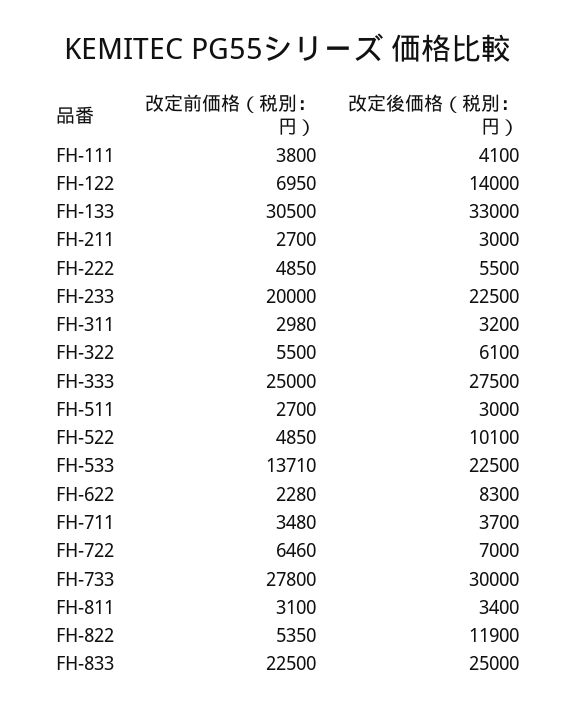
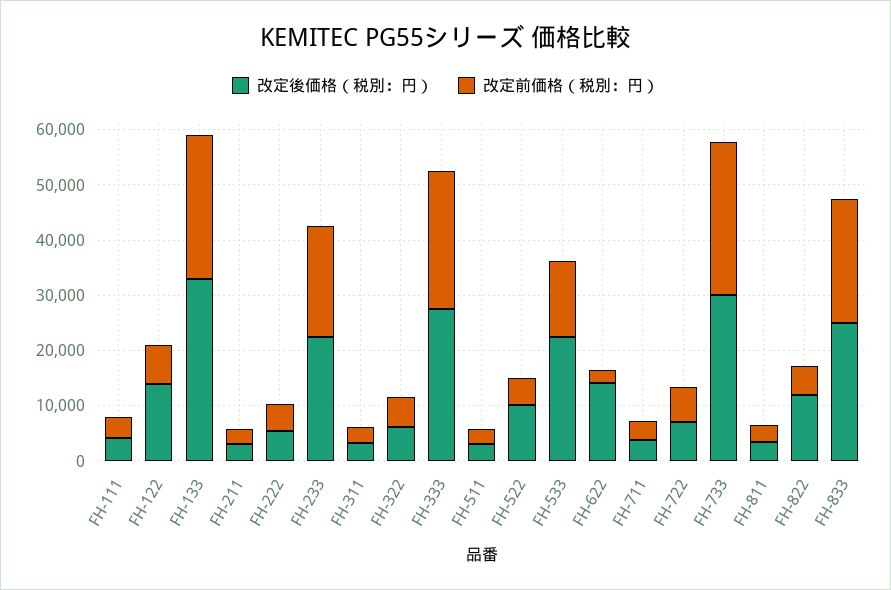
  {
    "改定前価格（税別：円）": {
      "FH-111": 3800,
      "FH-122": 6950,
-     "FH-133": 30500,
+     "FH-133": 26000,
      "FH-211": 2700,
      "FH-222": 4850,
      "FH-233": 20000,
      "FH-311": 2980,
      "FH-322": 5500,
      "FH-333": 25000,
      "FH-511": 2700,
      "FH-522": 4850,
      "FH-533": 13710,
      "FH-622": 2280,
      "FH-711": 3480,
      "FH-722": 6460,
      "FH-733": 27800,
      "FH-811": 3100,
      "FH-822": 5350,
      "FH-833": 22500
    },
    "改定後価格（税別：円）": {
      "FH-111": 4100,
      "FH-122": 14000,
      "FH-133": 33000,
      "FH-211": 3000,
      "FH-222": 5500,
      "FH-233": 22500,
      "FH-311": 3200,
      "FH-322": 6100,
      "FH-333": 27500,
      "FH-511": 3000,
      "FH-522": 10100,
      "FH-533": 22500,
-     "FH-622": 8300,
+     "FH-622": 14000,
      "FH-711": 3700,
      "FH-722": 7000,
      "FH-733": 30000,
      "FH-811": 3400,
      "FH-822": 11900,
      "FH-833": 25000
    }
  }

